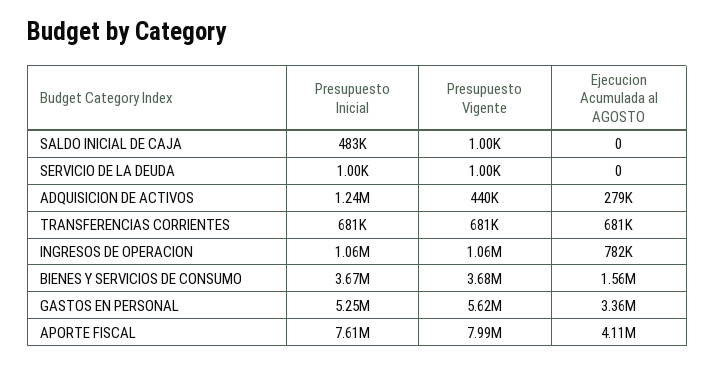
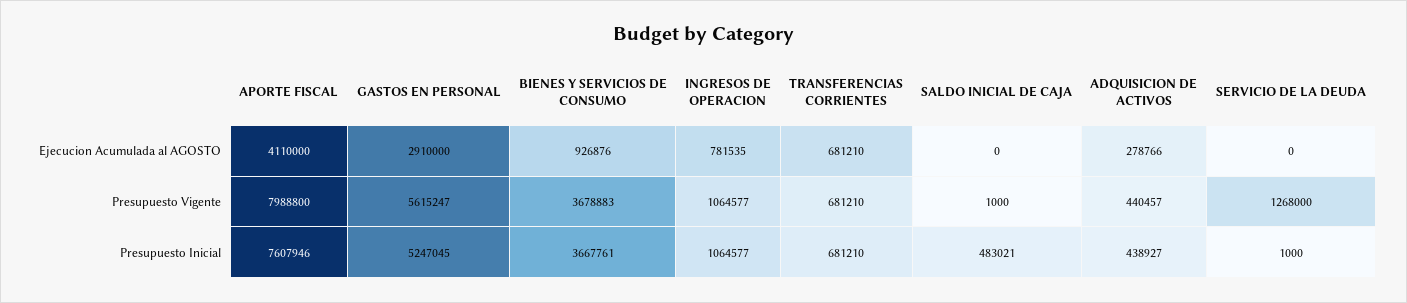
  {
    "Presupuesto Inicial": {
      "SALDO INICIAL DE CAJA": 483021,
      "SERVICIO DE LA DEUDA": 1000,
-     "ADQUISICION DE ACTIVOS": 1240000,
+     "ADQUISICION DE ACTIVOS": 438927,
      "TRANSFERENCIAS CORRIENTES": 681210,
      "INGRESOS DE OPERACION": 1064577,
      "BIENES Y SERVICIOS DE CONSUMO": 3667761,
      "GASTOS EN PERSONAL": 5247045,
      "APORTE FISCAL": 7607946
    },
    "Presupuesto Vigente": {
      "SALDO INICIAL DE CAJA": 1000,
-     "SERVICIO DE LA DEUDA": 1000,
+     "SERVICIO DE LA DEUDA": 1268000,
      "ADQUISICION DE ACTIVOS": 440457,
      "TRANSFERENCIAS CORRIENTES": 681210,
      "INGRESOS DE OPERACION": 1064577,
      "BIENES Y SERVICIOS DE CONSUMO": 3678883,
      "GASTOS EN PERSONAL": 5615247,
      "APORTE FISCAL": 7988800
    },
    "Ejecucion Acumulada al AGOSTO": {
      "SALDO INICIAL DE CAJA": 0,
      "SERVICIO DE LA DEUDA": 0,
      "ADQUISICION DE ACTIVOS": 278766,
      "TRANSFERENCIAS CORRIENTES": 681210,
      "INGRESOS DE OPERACION": 781535,
-     "BIENES Y SERVICIOS DE CONSUMO": 1560000,
+     "BIENES Y SERVICIOS DE CONSUMO": 926876,
-     "GASTOS EN PERSONAL": 3360000,
+     "GASTOS EN PERSONAL": 2910000,
      "APORTE FISCAL": 4110000
    }
  }

